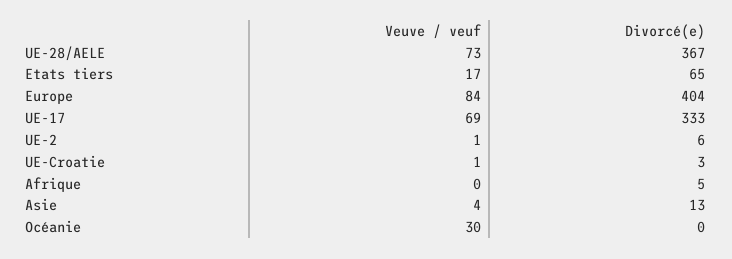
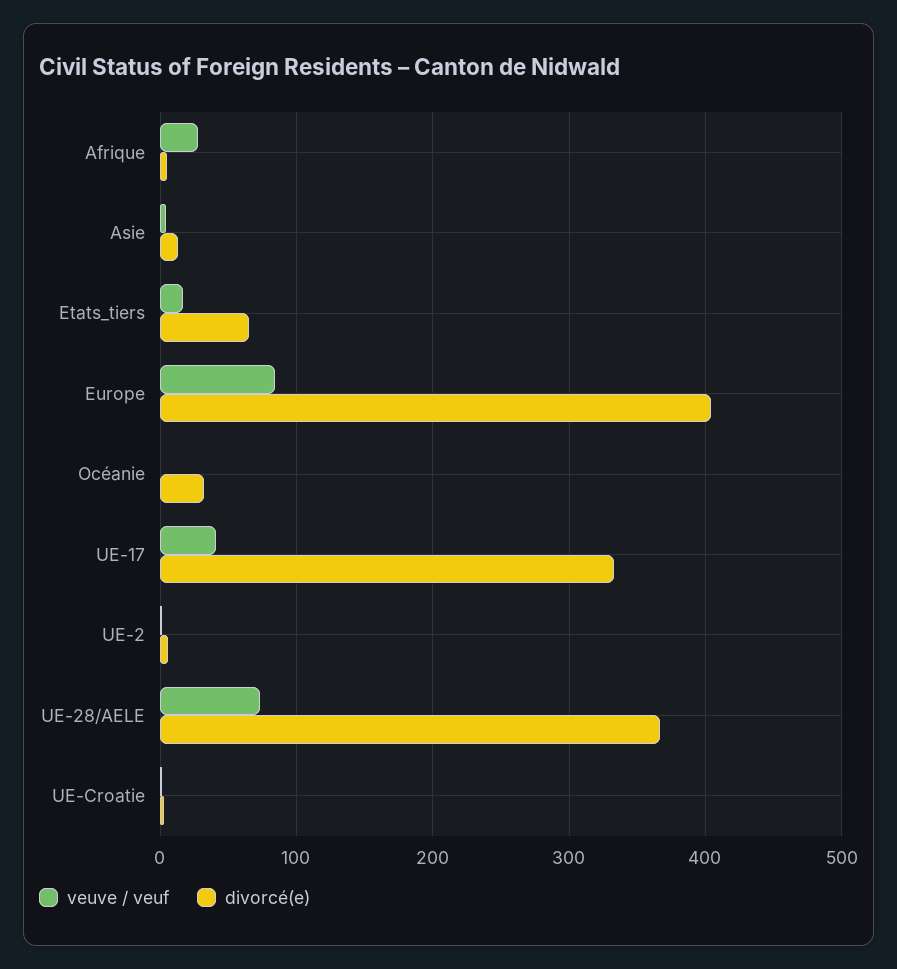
  {
    "Veuve / veuf": {
      "UE-28/AELE": 73,
      "Etats tiers": 17,
      "Europe": 84,
-     "UE-17": 69,
+     "UE-17": 40,
      "UE-2": 1,
      "UE-Croatie": 1,
-     "Afrique": 0,
+     "Afrique": 30,
      "Asie": 4,
-     "Océanie": 30
+     "Océanie": 0
    },
    "Divorcé(e)": {
      "UE-28/AELE": 367,
      "Etats tiers": 65,
      "Europe": 404,
      "UE-17": 333,
      "UE-2": 6,
      "UE-Croatie": 3,
      "Afrique": 5,
      "Asie": 13,
-     "Océanie": 0
+     "Océanie": 30
    }
  }

